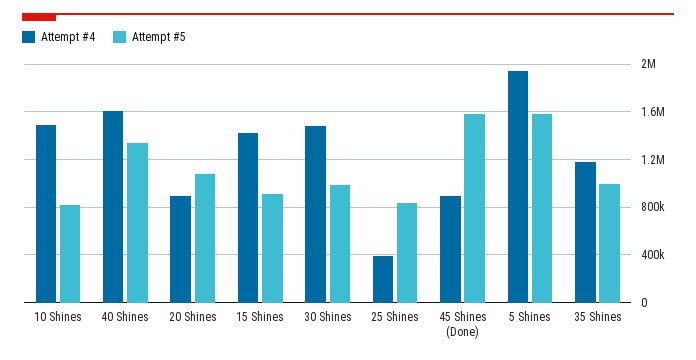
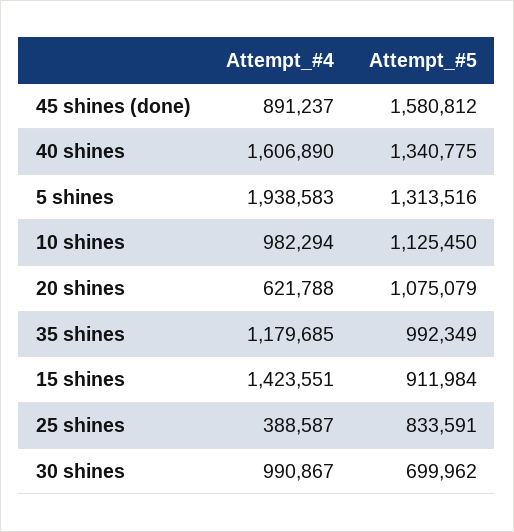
  {
    "Attempt #4": {
-     "10 Shines": 1500000,
+     "10 Shines": 982294,
      "40 Shines": 1606890,
-     "20 Shines": 900000,
+     "20 Shines": 621788,
      "15 Shines": 1423551,
-     "30 Shines": 1500000,
+     "30 Shines": 990867,
      "25 Shines": 388587,
      "45 Shines (Done)": 891237,
      "5 Shines": 1938583,
      "35 Shines": 1179685
    },
    "Attempt #5": {
-     "10 Shines": 800000,
+     "10 Shines": 1125450,
      "40 Shines": 1340775,
      "20 Shines": 1075079,
      "15 Shines": 911984,
-     "30 Shines": 1000000,
+     "30 Shines": 699962,
      "25 Shines": 833591,
      "45 Shines (Done)": 1580812,
-     "5 Shines": 1600000,
+     "5 Shines": 1313516,
      "35 Shines": 992349
    }
  }

